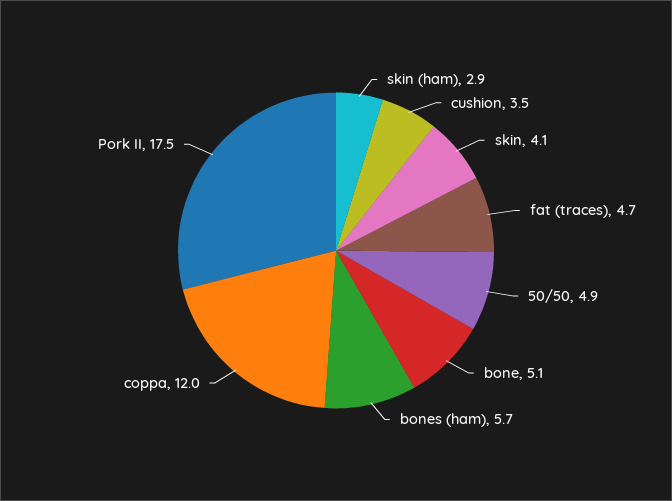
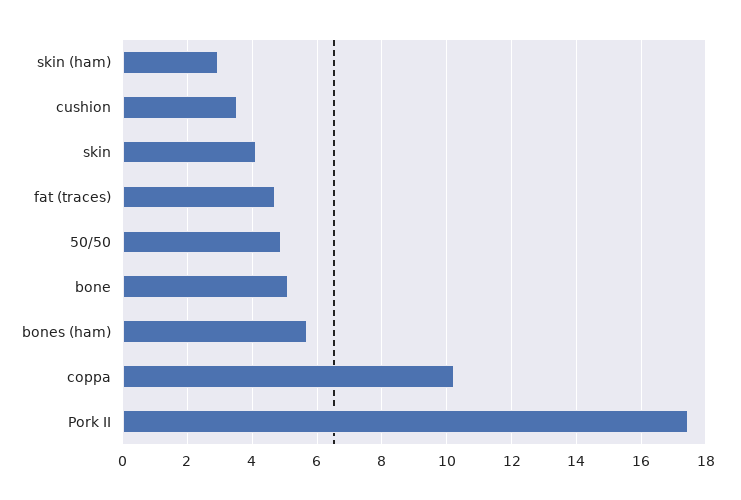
  {
    "skin (ham)": 2.9,
    "cushion": 3.5,
    "skin": 4.1,
    "fat (traces)": 4.7,
    "50/50": 4.9,
    "bone": 5.1,
    "bones (ham)": 5.7,
-   "coppa": 12,
+   "coppa": 10.2,
    "Pork II": 17.5
  }

